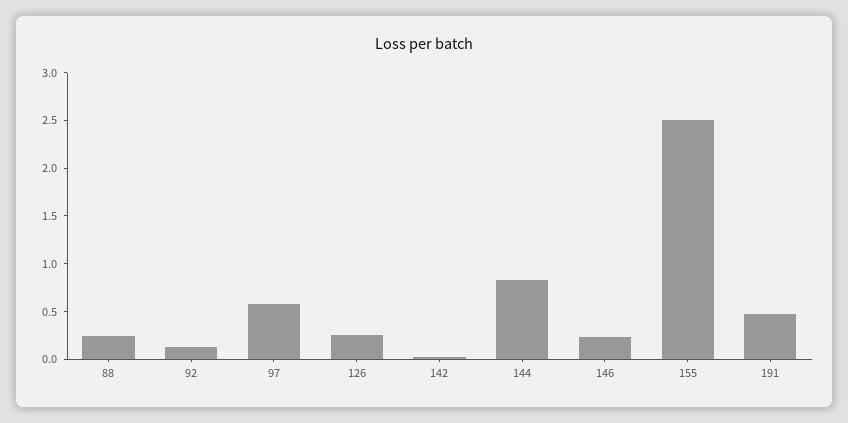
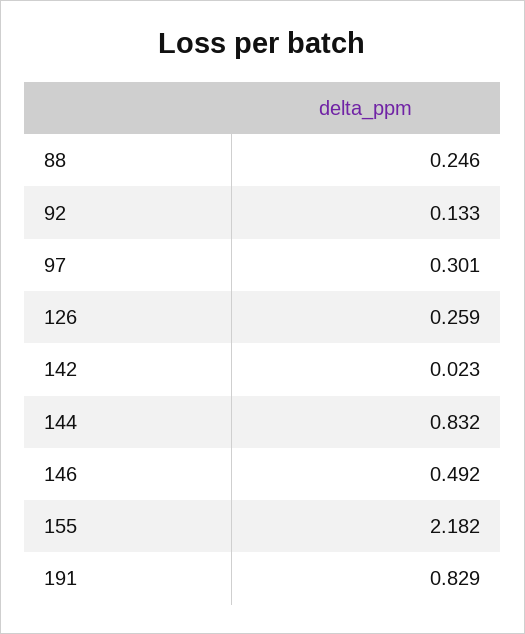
  {
    "88": 0.246,
    "92": 0.133,
-   "97": 0.6,
+   "97": 0.301,
    "126": 0.259,
    "142": 0.023,
    "144": 0.832,
-   "146": 0.2,
+   "146": 0.492,
-   "155": 2.5,
+   "155": 2.182,
-   "191": 0.5
+   "191": 0.829
  }

